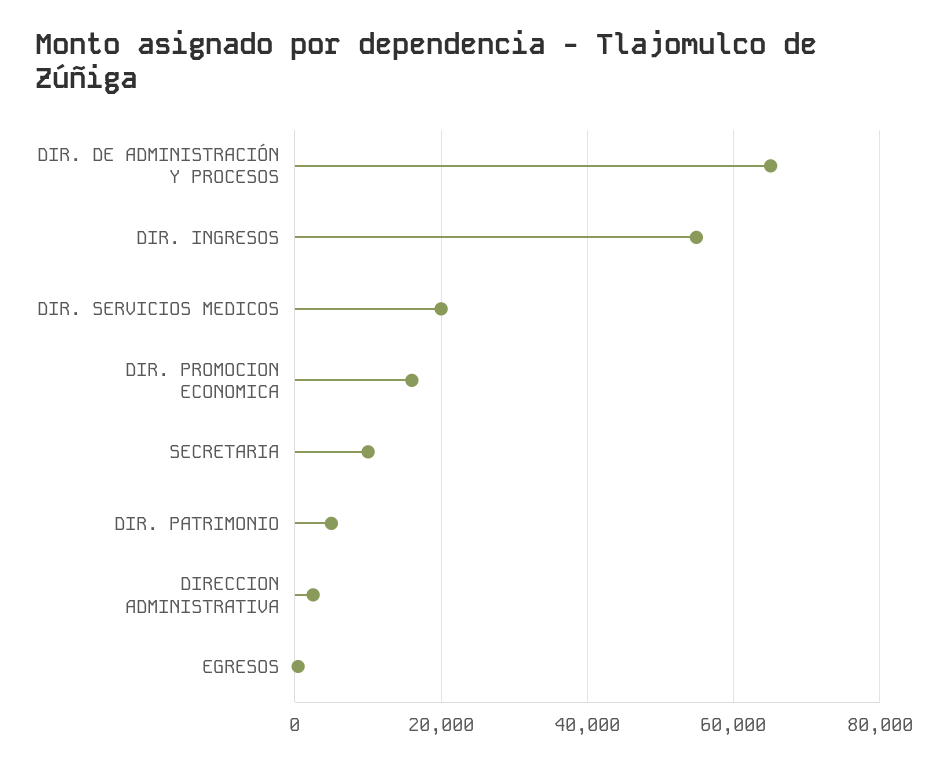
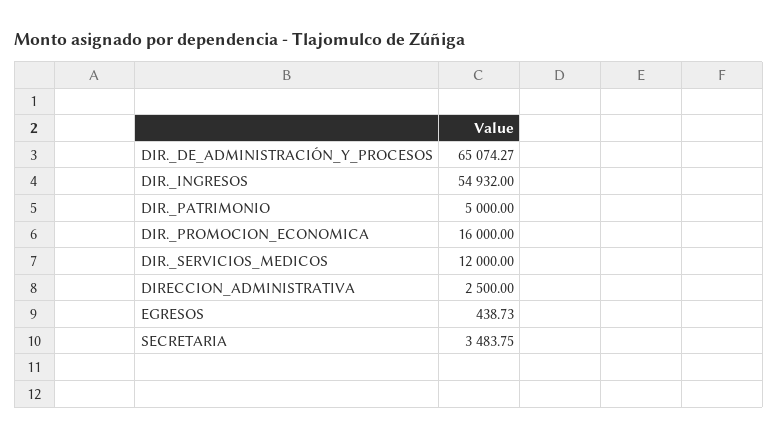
  {
    "DIR. DE ADMINISTRACIÓN Y PROCESOS": 65074.27,
    "DIR. INGRESOS": 54932,
-   "DIR. SERVICIOS MEDICOS": 20000,
+   "DIR. SERVICIOS MEDICOS": 12000,
    "DIR. PROMOCION ECONOMICA": 16000,
-   "SECRETARIA": 10000,
+   "SECRETARIA": 3483.75,
    "DIR. PATRIMONIO": 5000,
    "DIRECCION ADMINISTRATIVA": 2500,
    "EGRESOS": 438.73
  }

